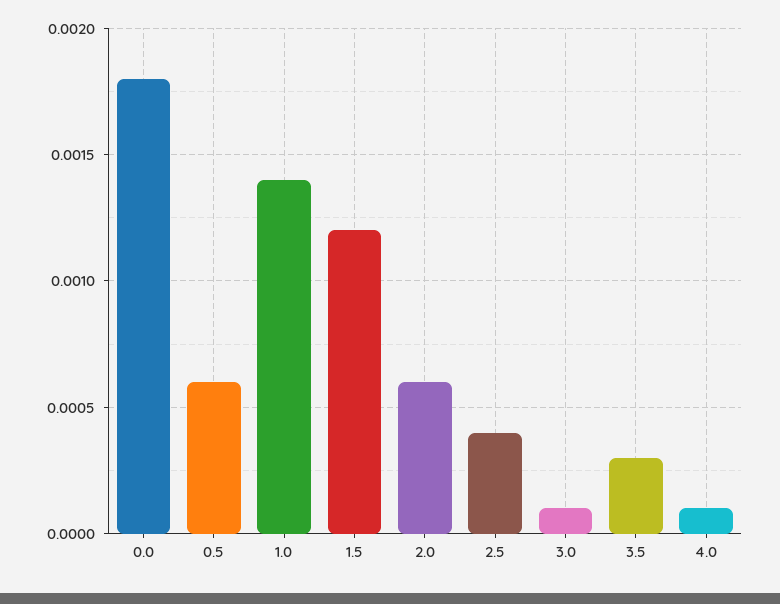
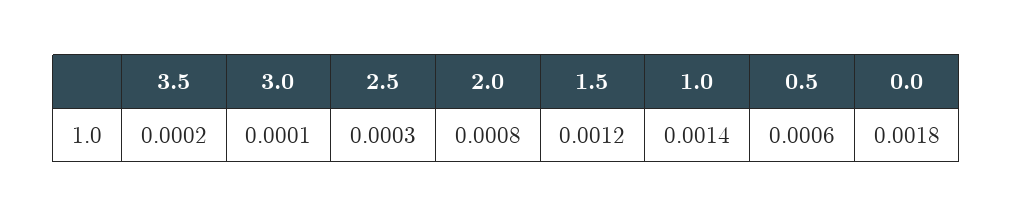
  {
    "0.0": 0.0018,
    "0.5": 0.0006,
    "1.0": 0.0014,
    "1.5": 0.0012,
-   "2.0": 0.0006,
+   "2.0": 0.0008,
-   "2.5": 0.0004,
+   "2.5": 0.0003,
    "3.0": 0.0001,
-   "3.5": 0.0003,
+   "3.5": 0.0002
-   "4.0": 0.0001
  }

